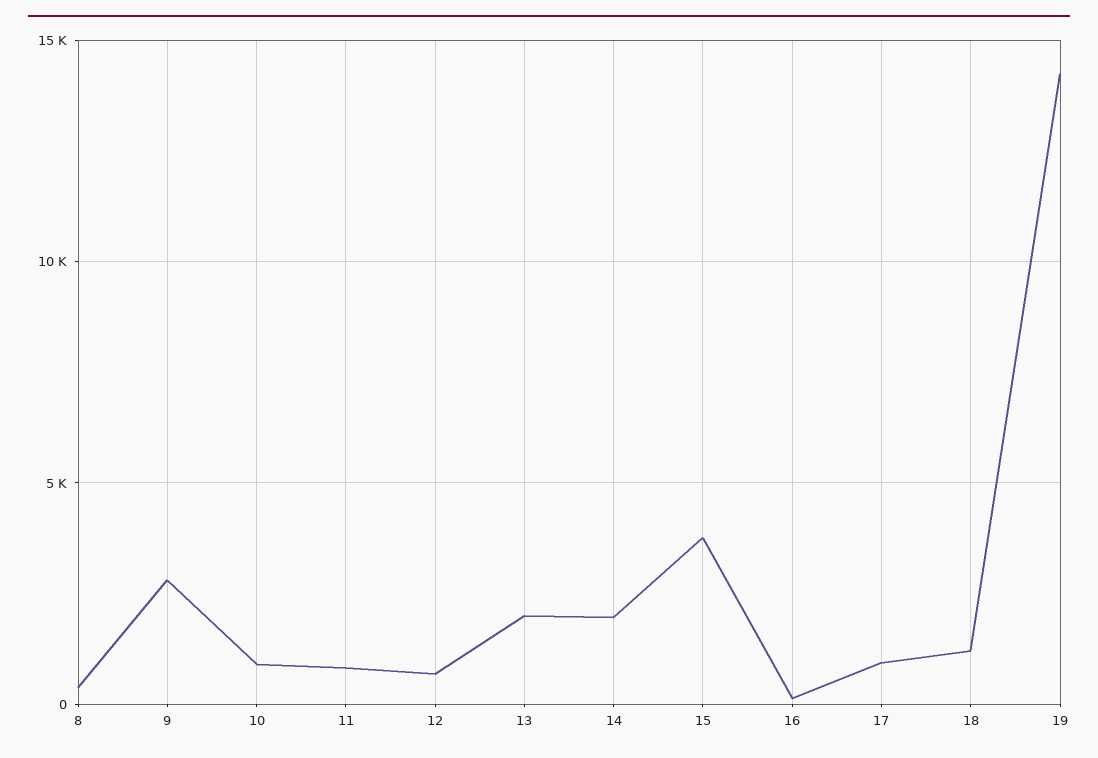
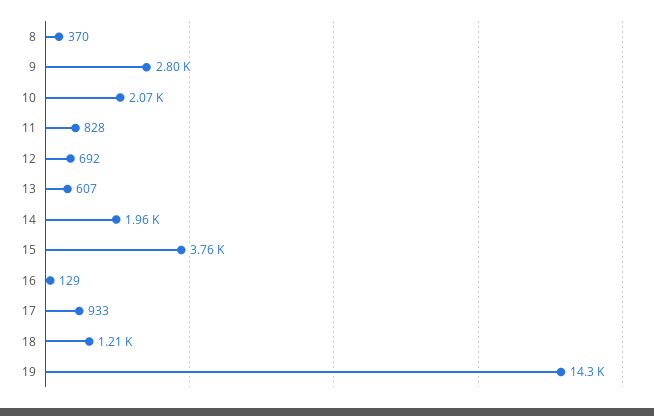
  {
    "8": 370,
    "9": 2800,
-   "10": 1000,
+   "10": 2070,
    "11": 828,
    "12": 692,
-   "13": 2000,
+   "13": 607,
    "14": 1960,
    "15": 3760,
    "16": 129,
    "17": 933,
    "18": 1210,
    "19": 14300
  }

